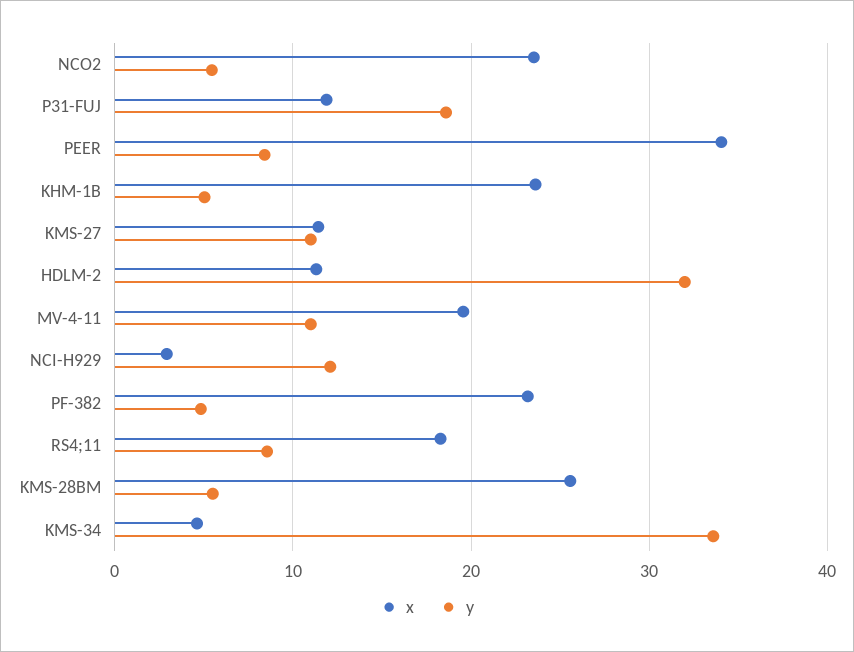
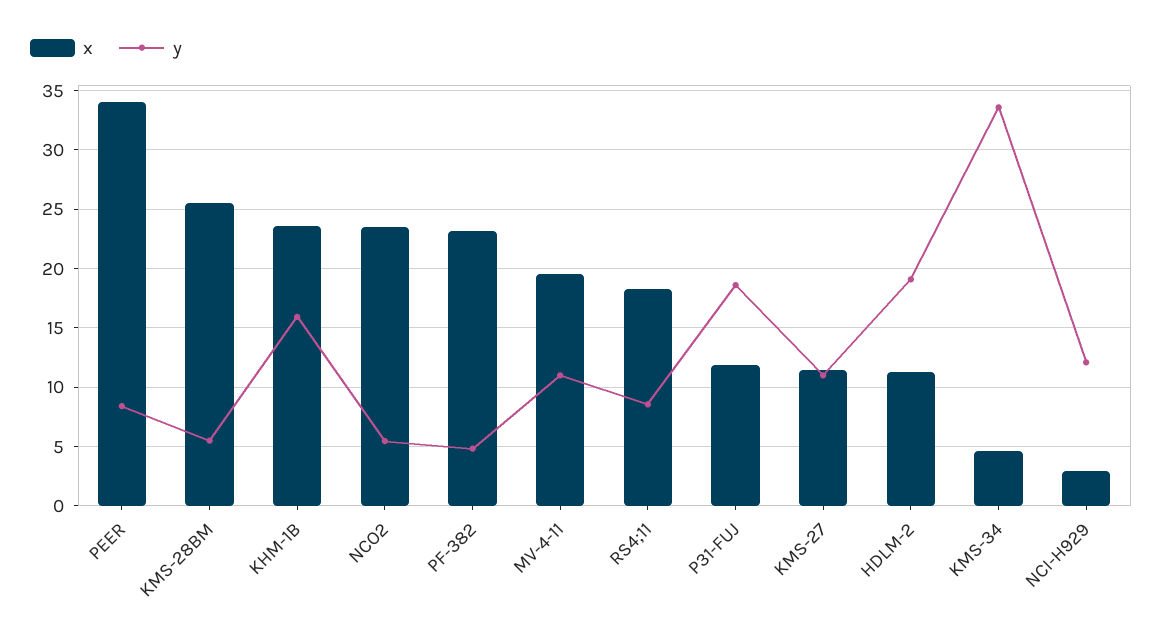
  {
    "x": {
      "NCO2": 24,
      "P31-FUJ": 12,
      "PEER": 34,
      "KHM-1B": 24,
      "KMS-27": 11,
      "HDLM-2": 11,
      "MV-4-11": 20,
      "NCI-H929": 3,
      "PF-382": 23,
      "RS4;11": 18,
      "KMS-28BM": 26,
      "KMS-34": 5
    },
    "y": {
      "NCO2": 5,
      "P31-FUJ": 19,
      "PEER": 8,
-     "KHM-1B": 5,
+     "KHM-1B": 16,
      "KMS-27": 11,
-     "HDLM-2": 32,
+     "HDLM-2": 19,
      "MV-4-11": 11,
      "NCI-H929": 12,
      "PF-382": 5,
      "RS4;11": 9,
      "KMS-28BM": 6,
      "KMS-34": 34
    }
  }

